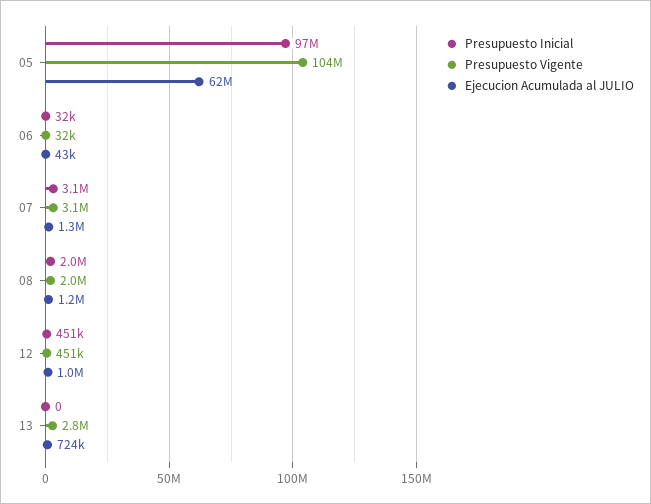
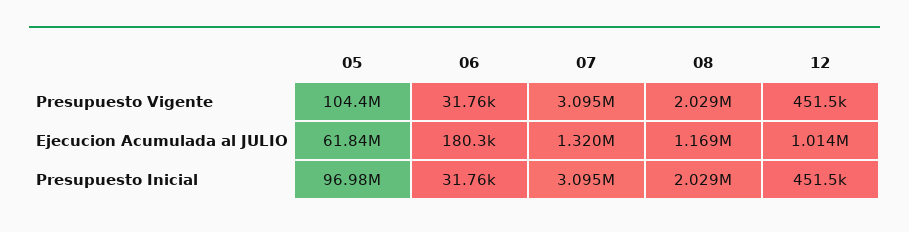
  {
    "Presupuesto Inicial": {
      "05": 96980000,
      "06": 31760,
      "07": 3095000,
      "08": 2029000,
-     "12": 451500,
+     "12": 451500
-     "13": 0
    },
    "Presupuesto Vigente": {
      "05": 104400000,
      "06": 31760,
      "07": 3095000,
      "08": 2029000,
-     "12": 451500,
+     "12": 451500
-     "13": 2800000
    },
    "Ejecucion Acumulada al JULIO": {
      "05": 61840000,
-     "06": 43000,
+     "06": 180300,
      "07": 1320000,
      "08": 1169000,
-     "12": 1014000,
+     "12": 1014000
-     "13": 724000
    }
  }

